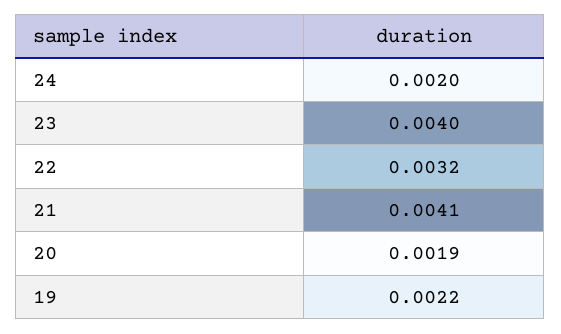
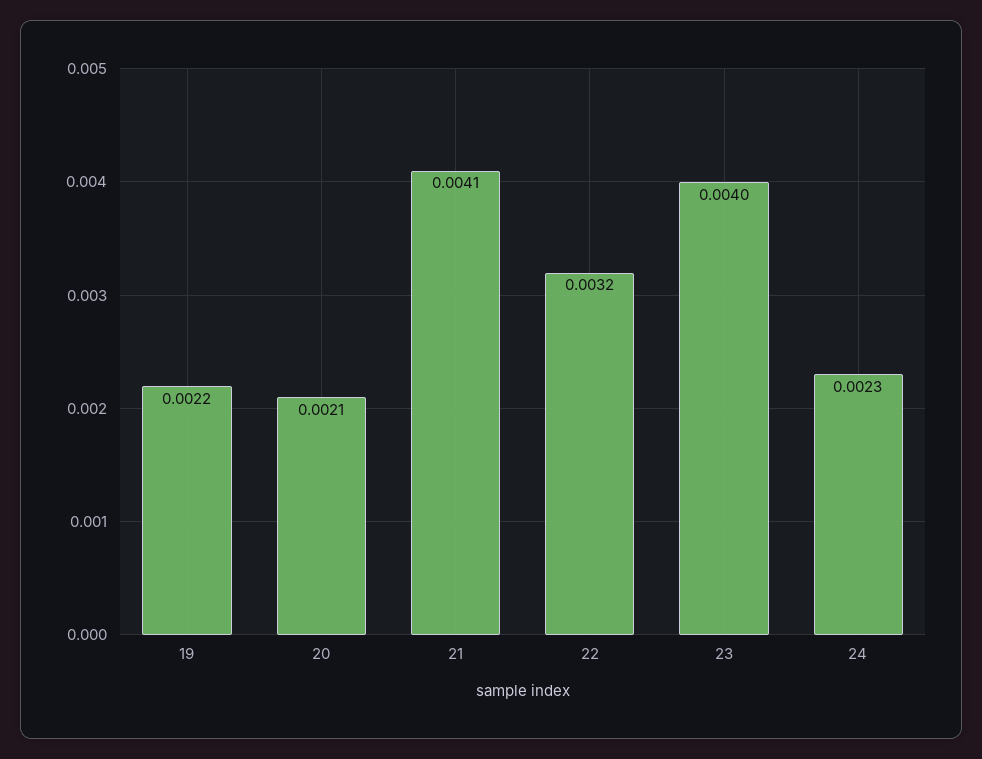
  {
-   "24": 0.002,
+   "24": 0.0023,
    "23": 0.004,
    "22": 0.0032,
    "21": 0.0041,
-   "20": 0.0019,
+   "20": 0.0021,
    "19": 0.0022
  }

